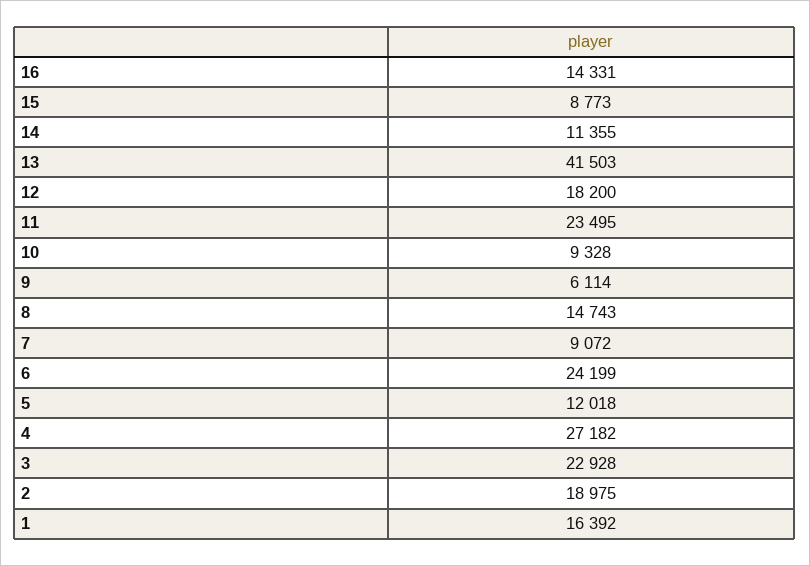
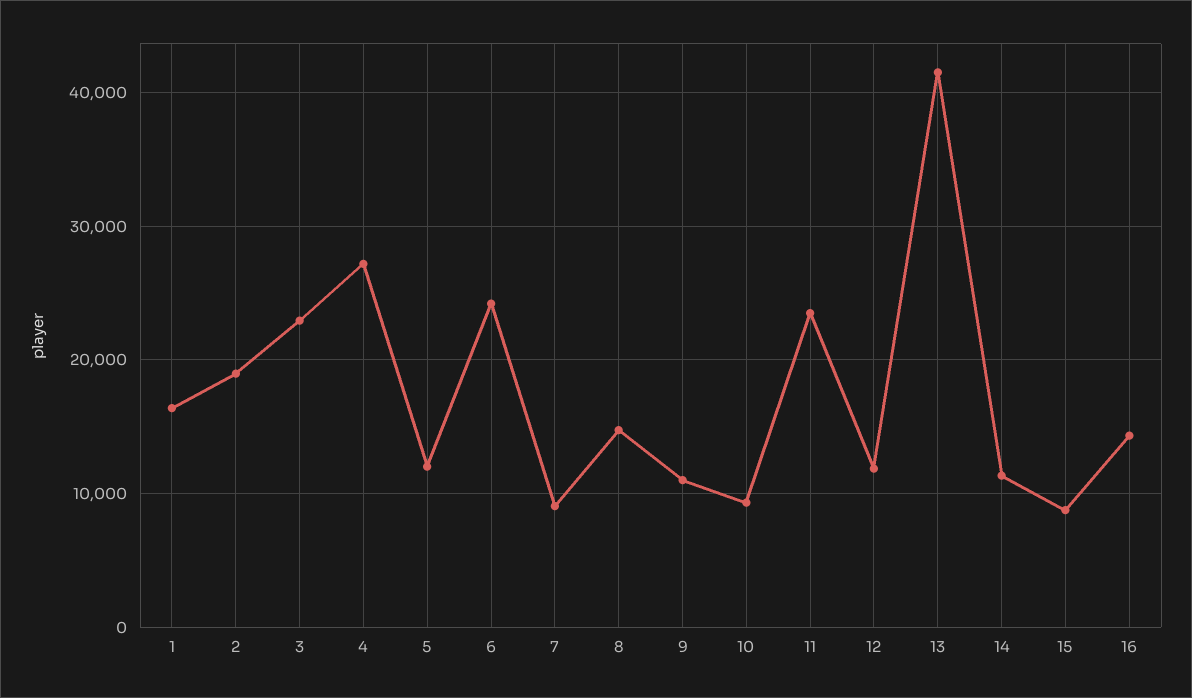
  {
    "16": 14331,
    "15": 8773,
    "14": 11355,
    "13": 41503,
-   "12": 18200,
+   "12": 12000,
    "11": 23495,
    "10": 9328,
-   "9": 6114,
+   "9": 11000,
    "8": 14743,
    "7": 9072,
    "6": 24199,
    "5": 12018,
    "4": 27182,
    "3": 22928,
    "2": 18975,
    "1": 16392
  }

